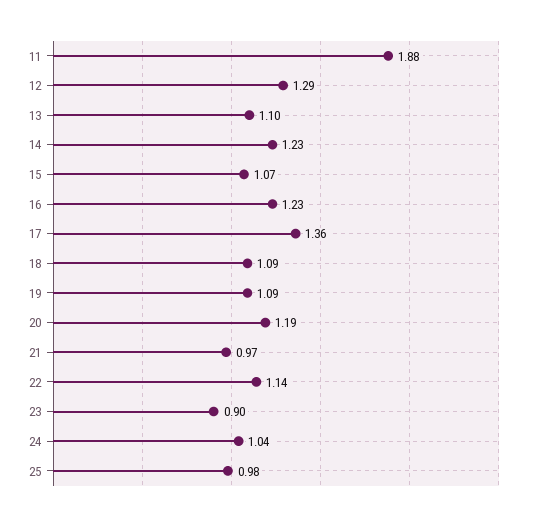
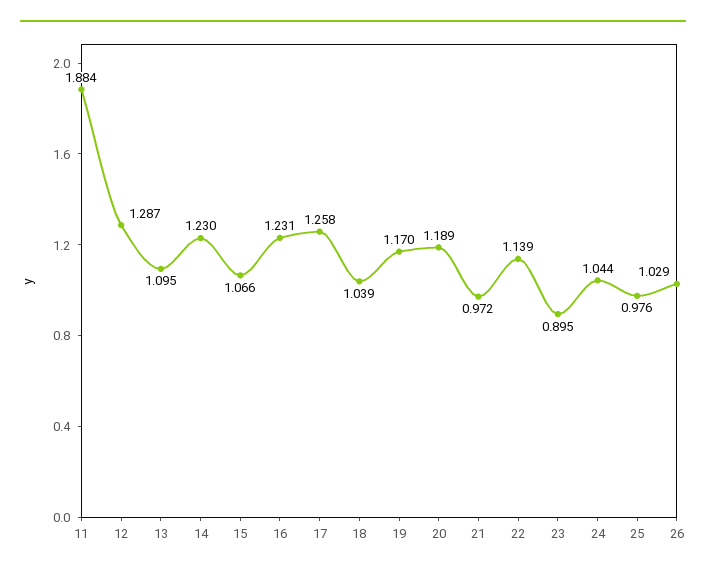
  {
    "11": 1.884,
    "12": 1.287,
    "13": 1.095,
    "14": 1.23,
    "15": 1.066,
    "16": 1.231,
-   "17": 1.36,
+   "17": 1.258,
-   "18": 1.09,
+   "18": 1.039,
-   "19": 1.09,
+   "19": 1.17,
    "20": 1.189,
    "21": 0.972,
    "22": 1.139,
    "23": 0.895,
    "24": 1.044,
-   "25": 0.976
+   "25": 0.976,
+   "26": 1.029
  }

